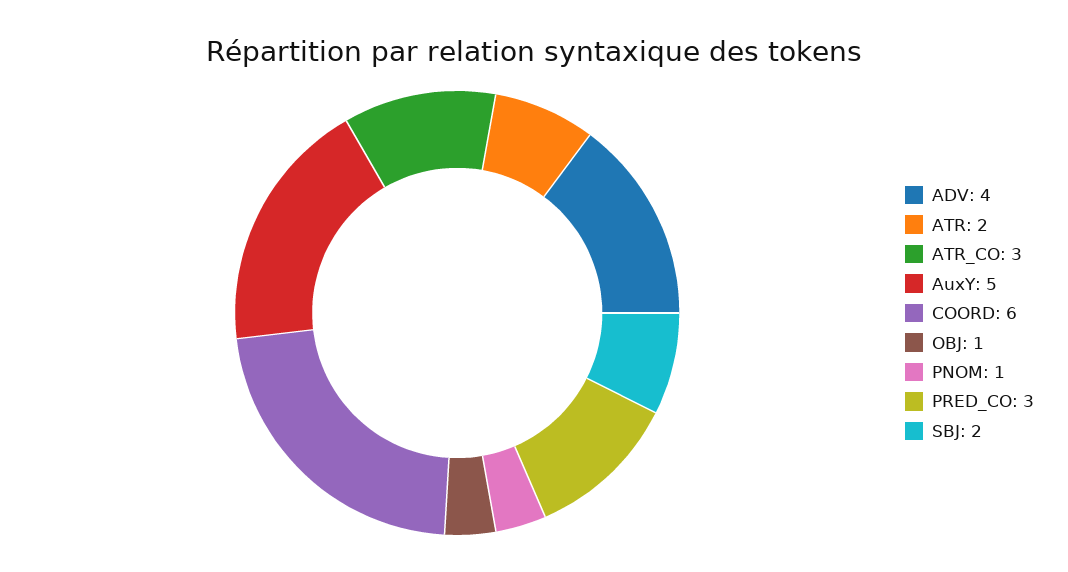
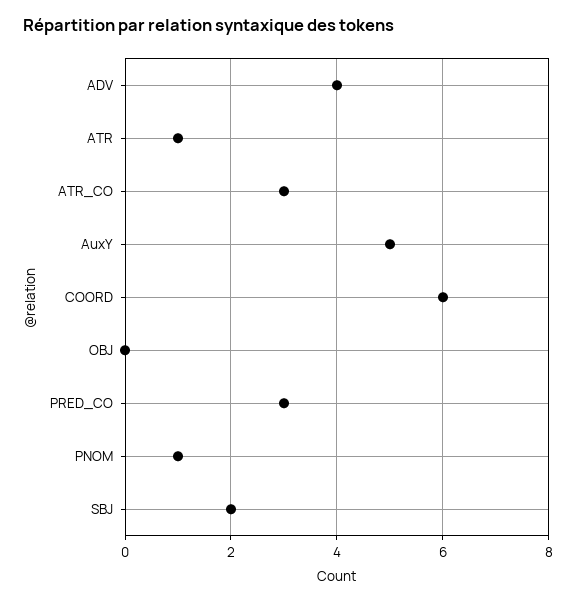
  {
    "ADV": 4,
-   "ATR": 2,
+   "ATR": 1,
    "ATR_CO": 3,
    "AuxY": 5,
    "COORD": 6,
-   "OBJ": 1,
+   "OBJ": 0,
    "PNOM": 1,
    "PRED_CO": 3,
    "SBJ": 2
  }

